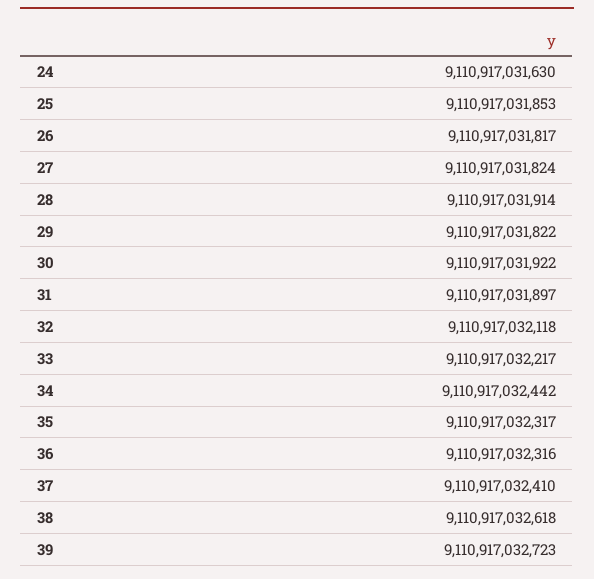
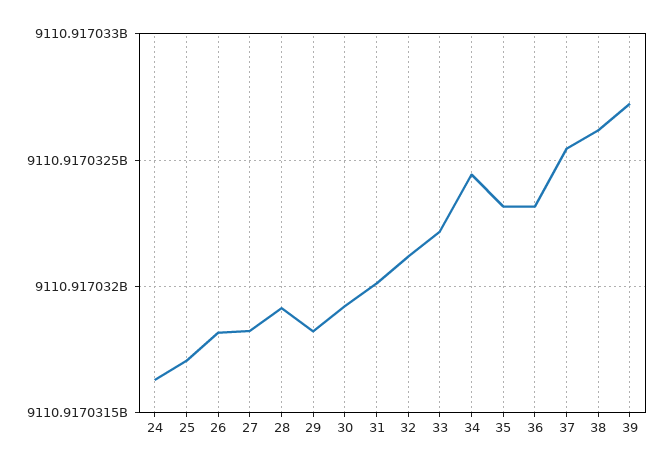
  {
    "24": 9110917031630,
-   "25": 9110917031853,
+   "25": 9110917031700,
    "26": 9110917031817,
    "27": 9110917031824,
    "28": 9110917031914,
    "29": 9110917031822,
    "30": 9110917031922,
-   "31": 9110917031897,
+   "31": 9110917032000,
    "32": 9110917032118,
    "33": 9110917032217,
    "34": 9110917032442,
    "35": 9110917032317,
    "36": 9110917032316,
-   "37": 9110917032410,
+   "37": 9110917032550,
    "38": 9110917032618,
    "39": 9110917032723
  }

